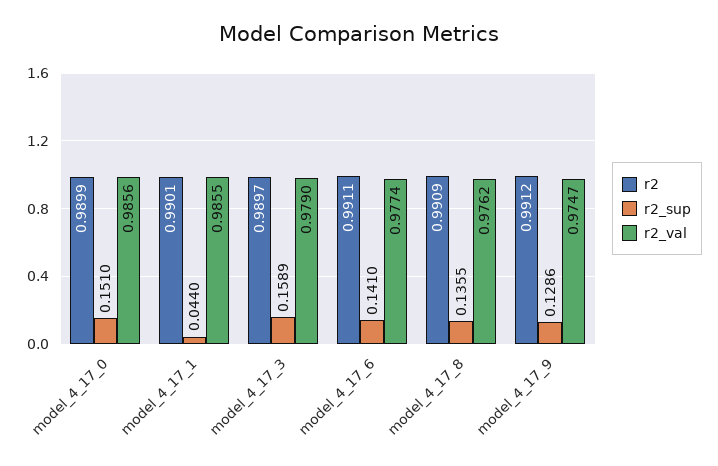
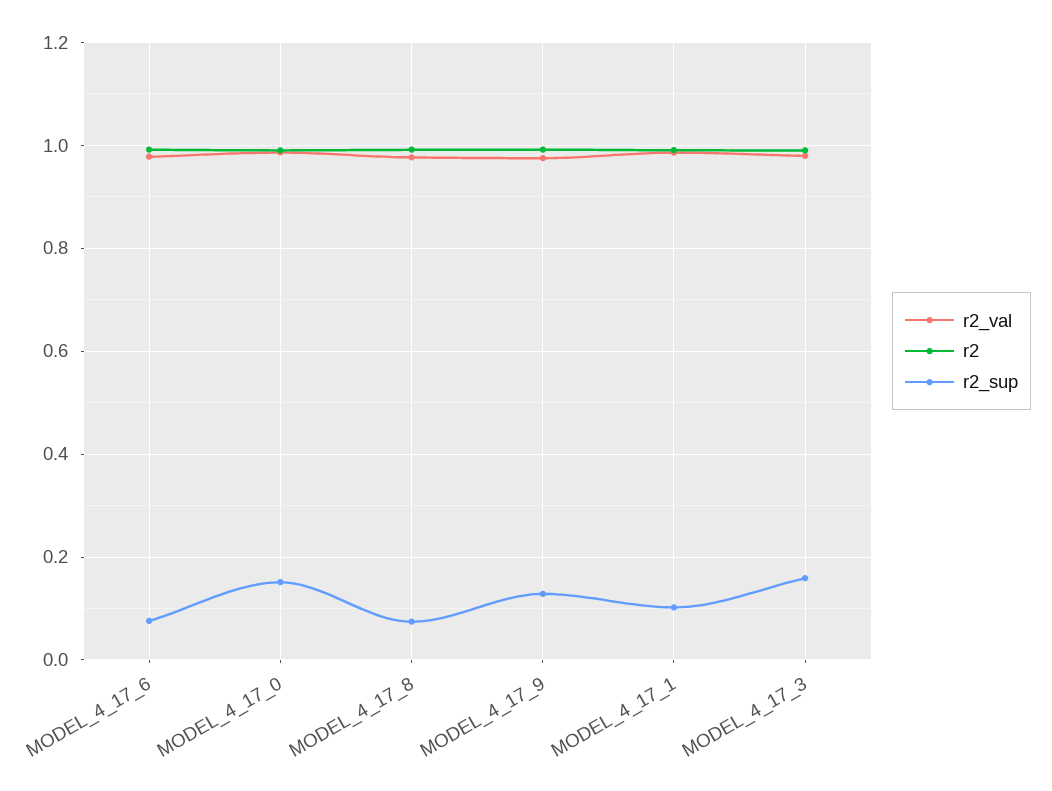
  {
    "r2": {
      "model_4_17_0": 0.9899,
      "model_4_17_1": 0.9901,
      "model_4_17_3": 0.9897,
      "model_4_17_6": 0.9911,
      "model_4_17_8": 0.9909,
      "model_4_17_9": 0.9912
    },
    "r2_sup": {
      "model_4_17_0": 0.151,
-     "model_4_17_1": 0.044,
+     "model_4_17_1": 0.1,
      "model_4_17_3": 0.1589,
-     "model_4_17_6": 0.141,
+     "model_4_17_6": 0.08,
-     "model_4_17_8": 0.1355,
+     "model_4_17_8": 0.08,
      "model_4_17_9": 0.1286
    },
    "r2_val": {
      "model_4_17_0": 0.9856,
      "model_4_17_1": 0.9855,
      "model_4_17_3": 0.979,
      "model_4_17_6": 0.9774,
      "model_4_17_8": 0.9762,
      "model_4_17_9": 0.9747
    }
  }

